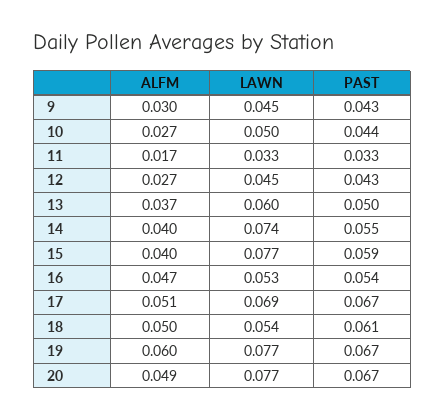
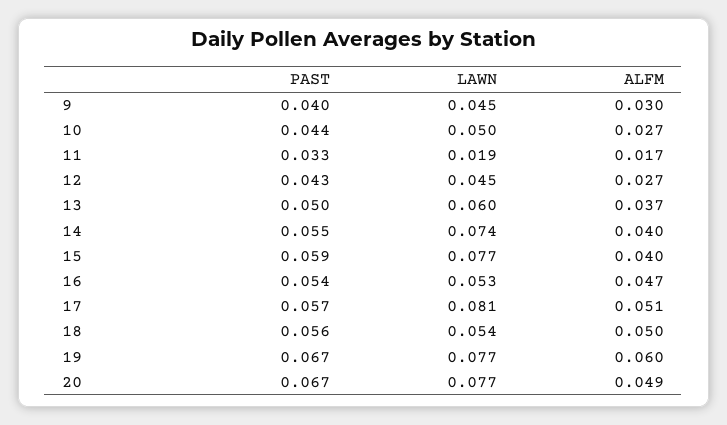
  {
    "ALFM": {
      "9": 0.03,
      "10": 0.027,
      "11": 0.017,
      "12": 0.027,
      "13": 0.037,
      "14": 0.04,
      "15": 0.04,
      "16": 0.047,
      "17": 0.051,
      "18": 0.05,
      "19": 0.06,
      "20": 0.049
    },
    "LAWN": {
      "9": 0.045,
      "10": 0.05,
-     "11": 0.033,
+     "11": 0.019,
      "12": 0.045,
      "13": 0.06,
      "14": 0.074,
      "15": 0.077,
      "16": 0.053,
-     "17": 0.069,
+     "17": 0.081,
      "18": 0.054,
      "19": 0.077,
      "20": 0.077
    },
    "PAST": {
-     "9": 0.043,
+     "9": 0.04,
      "10": 0.044,
      "11": 0.033,
      "12": 0.043,
      "13": 0.05,
      "14": 0.055,
      "15": 0.059,
      "16": 0.054,
-     "17": 0.067,
+     "17": 0.057,
-     "18": 0.061,
+     "18": 0.056,
      "19": 0.067,
      "20": 0.067
    }
  }

